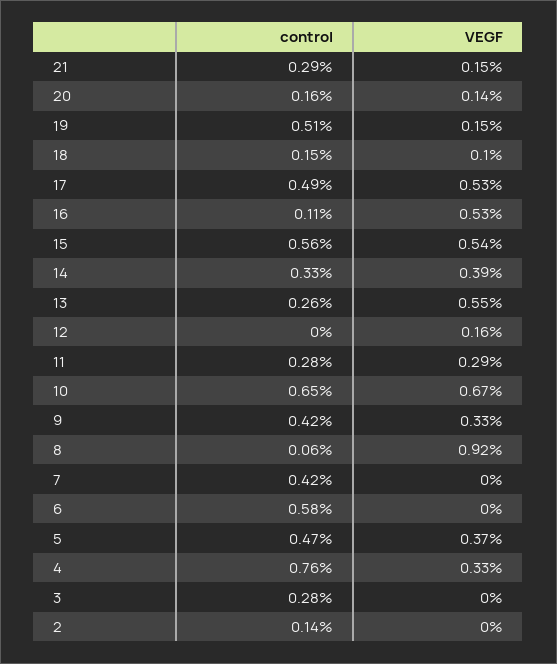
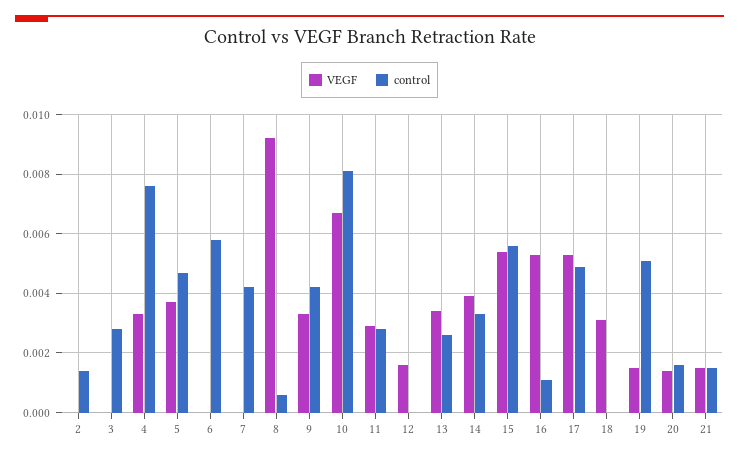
  {
    "control": {
-     "21": 0.0029,
+     "21": 0.0015,
      "20": 0.0016,
      "19": 0.0051,
-     "18": 0.0015,
+     "18": 0,
      "17": 0.0049,
      "16": 0.0011,
      "15": 0.0056,
      "14": 0.0033,
      "13": 0.0026,
      "12": 0,
      "11": 0.0028,
-     "10": 0.0065,
+     "10": 0.008,
      "9": 0.0042,
      "8": 0.0006,
      "7": 0.0042,
      "6": 0.0058,
      "5": 0.0047,
      "4": 0.0076,
      "3": 0.0028,
      "2": 0.0014
    },
    "VEGF": {
      "21": 0.0015,
      "20": 0.0014,
      "19": 0.0015,
-     "18": 0.001,
+     "18": 0.003,
      "17": 0.0053,
      "16": 0.0053,
      "15": 0.0054,
      "14": 0.0039,
-     "13": 0.0055,
+     "13": 0.0035,
      "12": 0.0016,
      "11": 0.0029,
      "10": 0.0067,
      "9": 0.0033,
      "8": 0.0092,
      "7": 0,
      "6": 0,
      "5": 0.0037,
      "4": 0.0033,
      "3": 0,
      "2": 0
    }
  }

